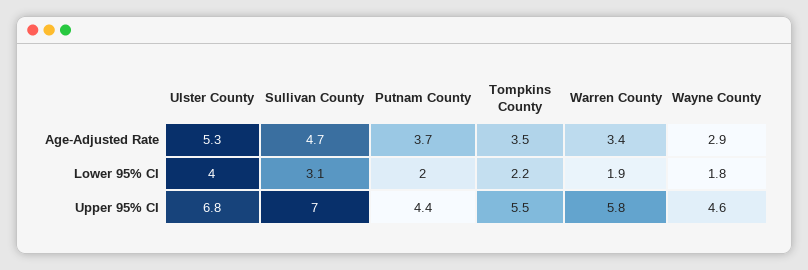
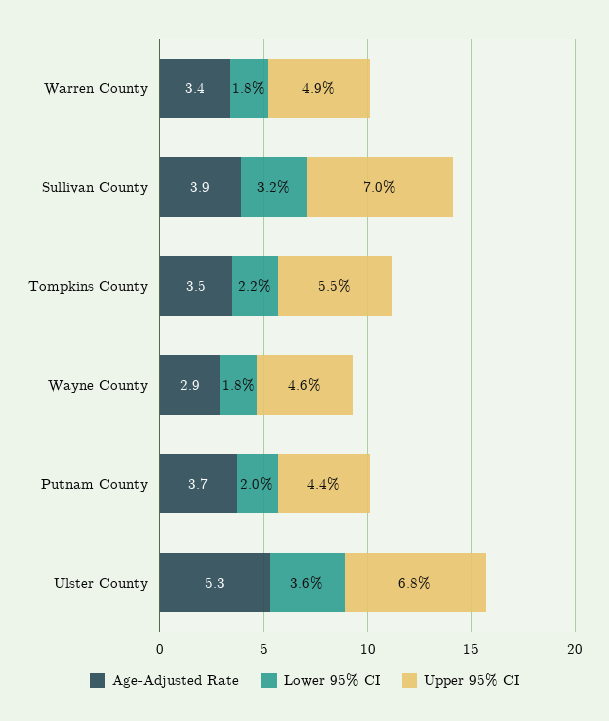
  {
    "Age-Adjusted Rate": {
      "Ulster County": 5.3,
-     "Sullivan County": 4.7,
+     "Sullivan County": 3.9,
      "Putnam County": 3.7,
      "Tompkins County": 3.5,
      "Warren County": 3.4,
      "Wayne County": 2.9
    },
    "Lower 95% CI": {
-     "Ulster County": 4,
+     "Ulster County": 3.6,
-     "Sullivan County": 3.1,
+     "Sullivan County": 3.2,
      "Putnam County": 2,
      "Tompkins County": 2.2,
-     "Warren County": 1.9,
+     "Warren County": 1.8,
      "Wayne County": 1.8
    },
    "Upper 95% CI": {
      "Ulster County": 6.8,
      "Sullivan County": 7,
      "Putnam County": 4.4,
      "Tompkins County": 5.5,
-     "Warren County": 5.8,
+     "Warren County": 4.9,
      "Wayne County": 4.6
    }
  }

